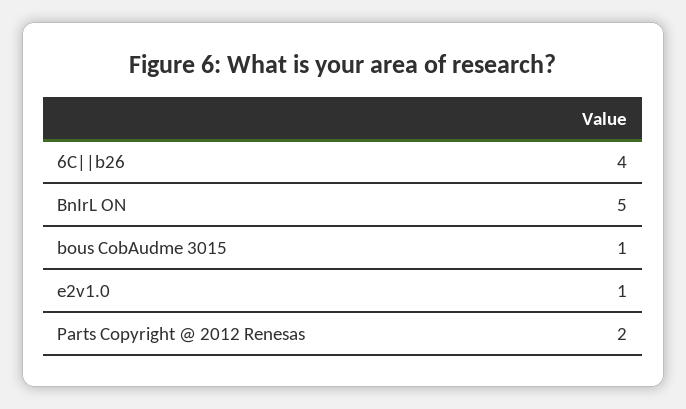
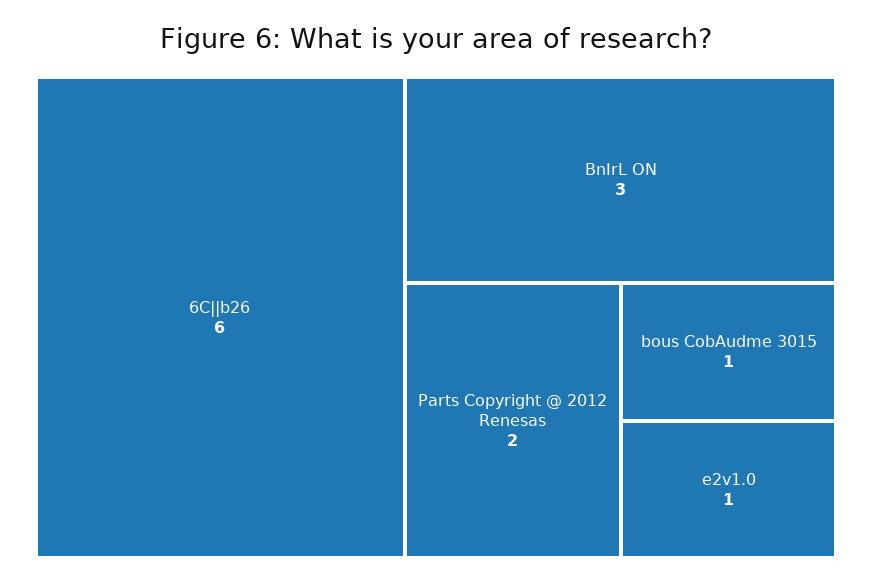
  {
-   "6C||b26": 4,
+   "6C||b26": 6,
-   "BnIrL ON": 5,
+   "BnIrL ON": 3,
    "bous CobAudme 3015": 1,
    "e2v1.0": 1,
    "Parts Copyright @ 2012 Renesas": 2
  }

